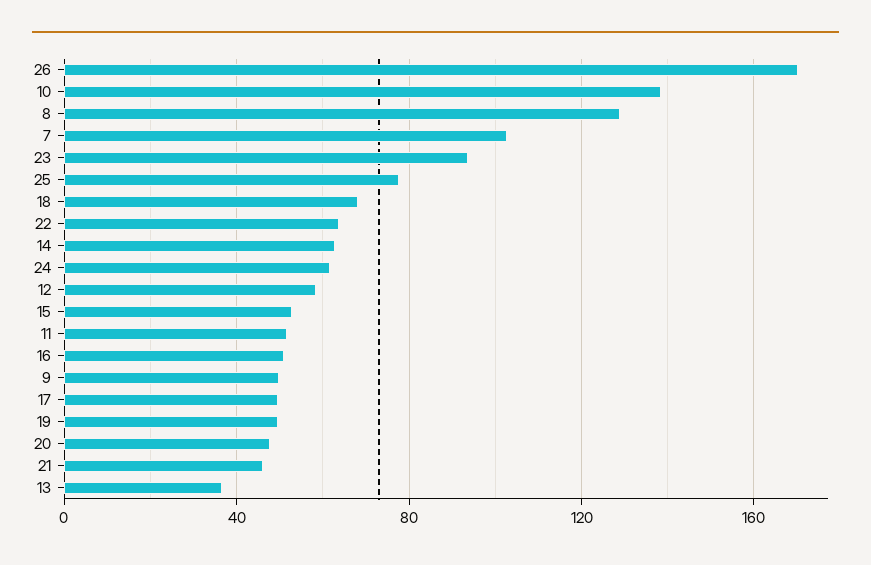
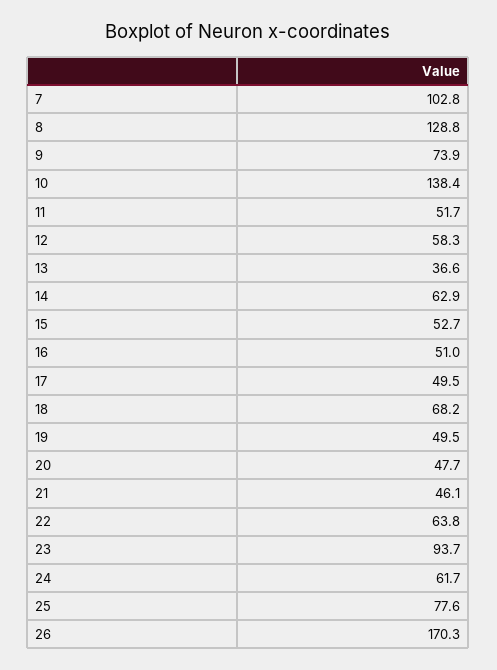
  {
    "26": 170.3,
    "10": 138.4,
    "8": 128.8,
    "7": 102.8,
    "23": 93.7,
    "25": 77.6,
    "18": 68.2,
    "22": 63.8,
    "14": 62.9,
    "24": 61.7,
    "12": 58.3,
    "15": 52.7,
    "11": 51.7,
    "16": 51,
-   "9": 50,
+   "9": 73.9,
    "17": 49.5,
    "19": 49.5,
    "20": 47.7,
    "21": 46.1,
    "13": 36.6
  }

